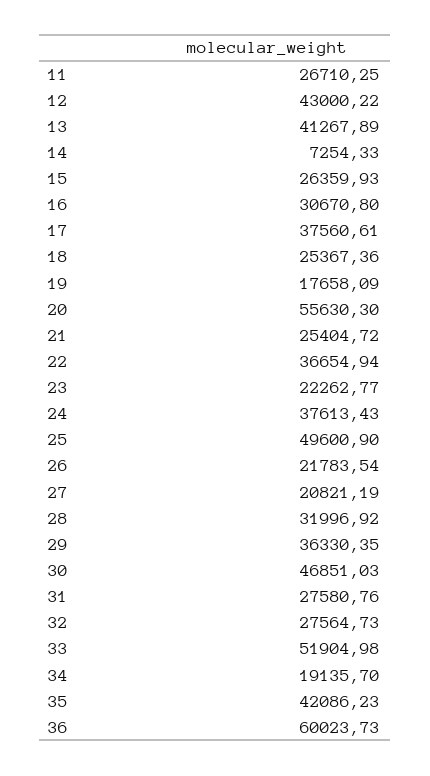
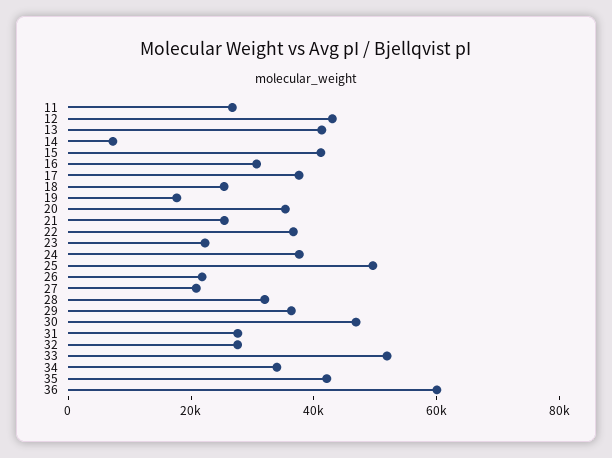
  {
    "11": 26710.25,
    "12": 43000.22,
    "13": 41267.89,
    "14": 7254.33,
-   "15": 26359.93,
+   "15": 40000,
    "16": 30670.8,
    "17": 37560.61,
    "18": 25367.36,
    "19": 17658.09,
-   "20": 55630.3,
+   "20": 35000,
    "21": 25404.72,
    "22": 36654.94,
    "23": 22262.77,
    "24": 37613.43,
    "25": 49600.9,
    "26": 21783.54,
    "27": 20821.19,
    "28": 31996.92,
    "29": 36330.35,
    "30": 46851.03,
    "31": 27580.76,
    "32": 27564.73,
    "33": 51904.98,
-   "34": 19135.7,
+   "34": 35000,
    "35": 42086.23,
    "36": 60023.73
  }

